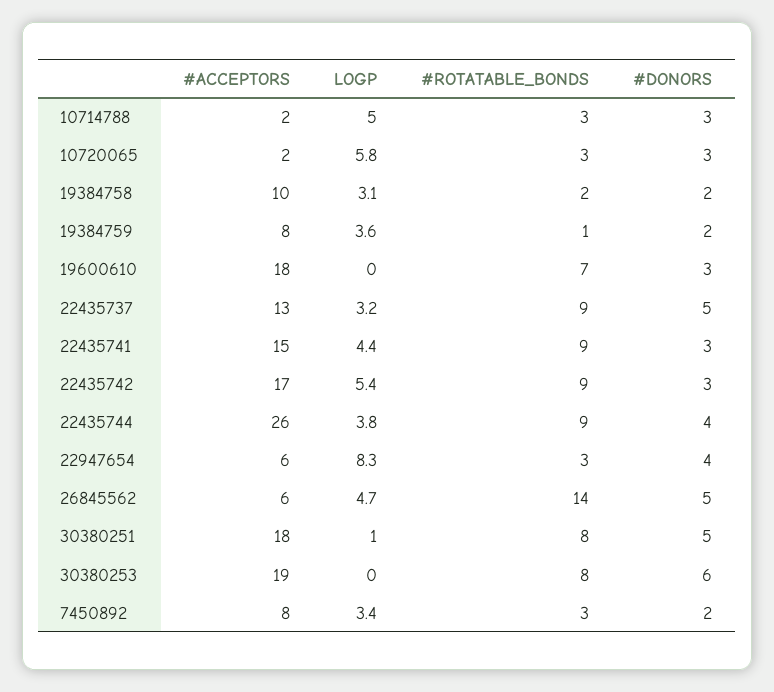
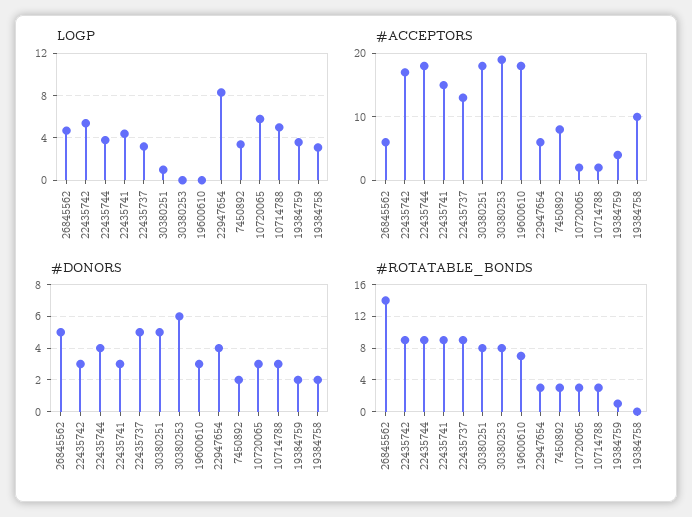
  {
    "#ACCEPTORS": {
      "10714788": 2,
      "10720065": 2,
      "19384758": 10,
-     "19384759": 8,
+     "19384759": 4,
      "19600610": 18,
      "22435737": 13,
      "22435741": 15,
      "22435742": 17,
-     "22435744": 26,
+     "22435744": 18,
      "22947654": 6,
      "26845562": 6,
      "30380251": 18,
      "30380253": 19,
      "7450892": 8
    },
    "LOGP": {
      "10714788": 5,
      "10720065": 5.8,
      "19384758": 3.1,
      "19384759": 3.6,
      "19600610": 0,
      "22435737": 3.2,
      "22435741": 4.4,
      "22435742": 5.4,
      "22435744": 3.8,
      "22947654": 8.3,
      "26845562": 4.7,
      "30380251": 1,
      "30380253": 0,
      "7450892": 3.4
    },
    "#ROTATABLE_BONDS": {
      "10714788": 3,
      "10720065": 3,
-     "19384758": 2,
+     "19384758": 0,
      "19384759": 1,
      "19600610": 7,
      "22435737": 9,
      "22435741": 9,
      "22435742": 9,
      "22435744": 9,
      "22947654": 3,
      "26845562": 14,
      "30380251": 8,
      "30380253": 8,
      "7450892": 3
    },
    "#DONORS": {
      "10714788": 3,
      "10720065": 3,
      "19384758": 2,
      "19384759": 2,
      "19600610": 3,
      "22435737": 5,
      "22435741": 3,
      "22435742": 3,
      "22435744": 4,
      "22947654": 4,
      "26845562": 5,
      "30380251": 5,
      "30380253": 6,
      "7450892": 2
    }
  }

